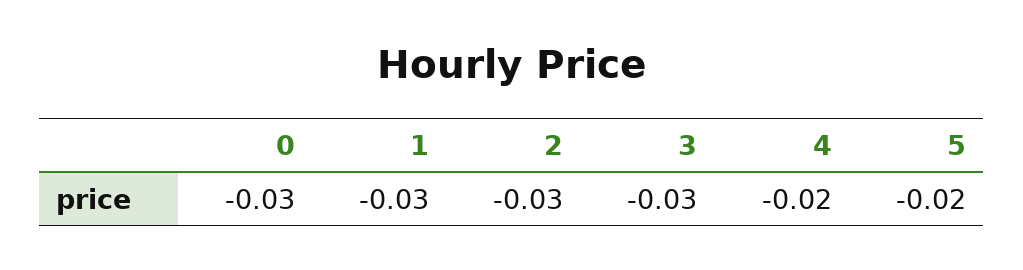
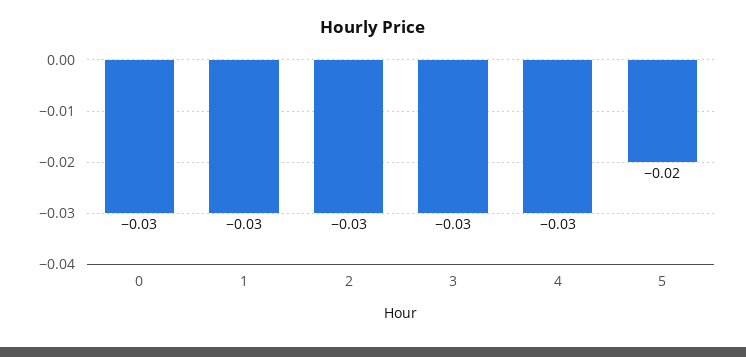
  {
    "0": -0.03,
    "1": -0.03,
    "2": -0.03,
    "3": -0.03,
-   "4": -0.02,
+   "4": -0.03,
    "5": -0.02
  }

